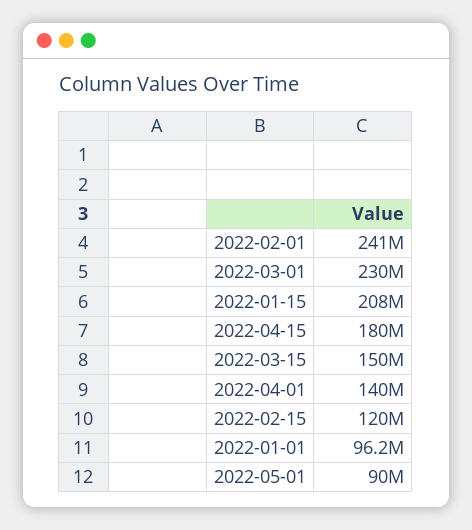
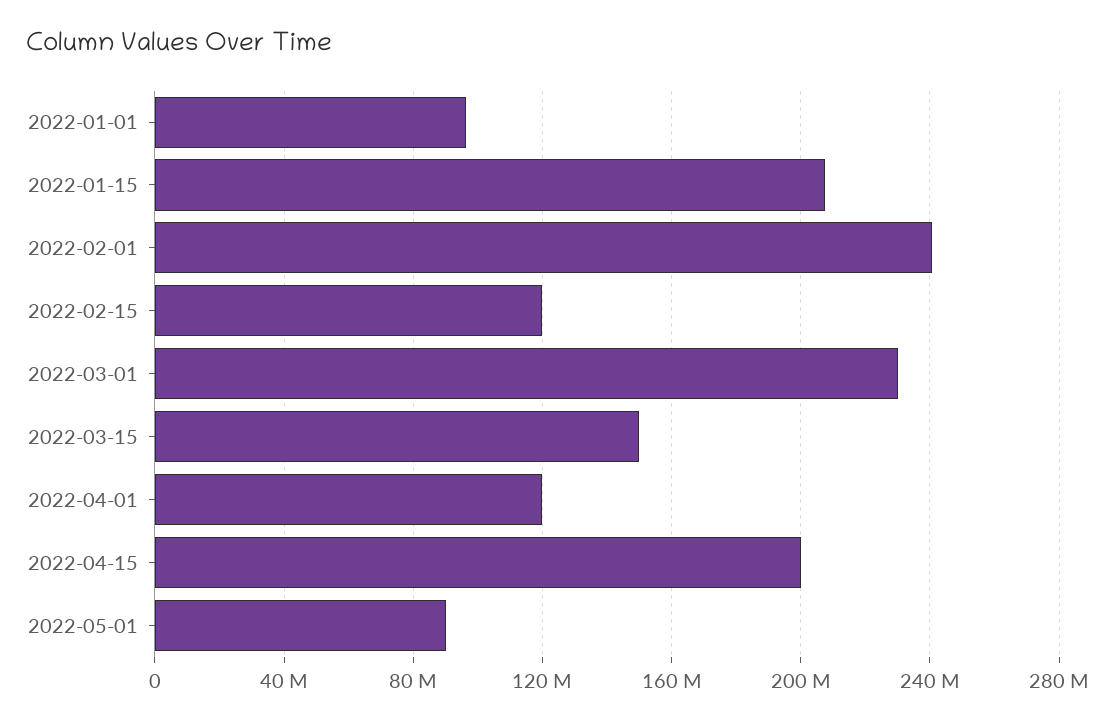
  {
    "2022-02-01": 241000000,
    "2022-03-01": 230000000,
    "2022-01-15": 208000000,
-   "2022-04-15": 180000000,
+   "2022-04-15": 200000000,
    "2022-03-15": 150000000,
-   "2022-04-01": 140000000,
+   "2022-04-01": 120000000,
    "2022-02-15": 120000000,
    "2022-01-01": 96200000,
    "2022-05-01": 90000000
  }

